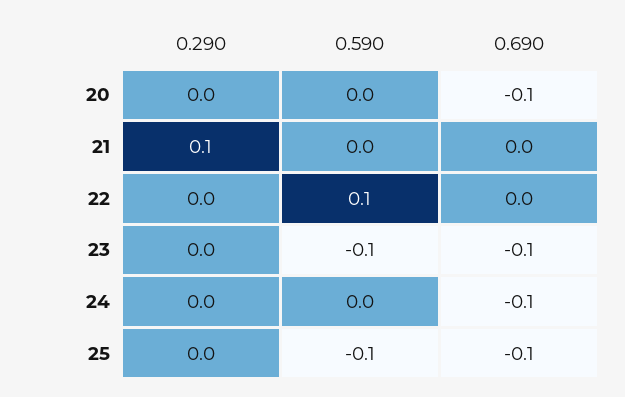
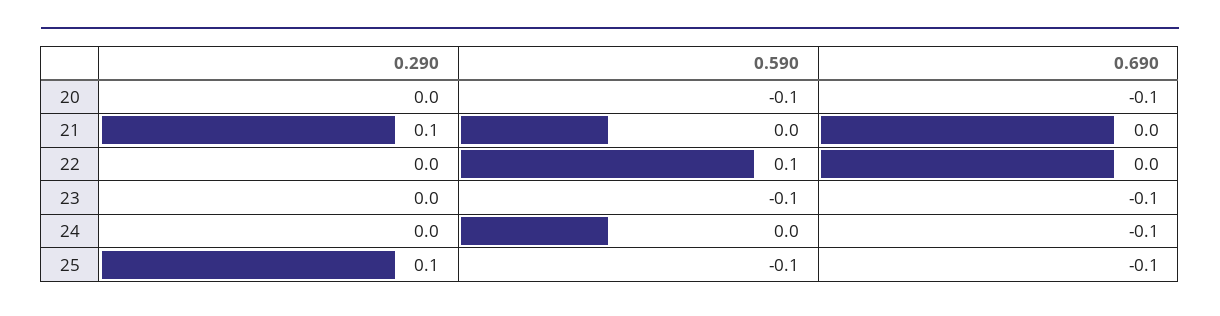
  {
    "0.290": {
      "20": 0,
      "21": 0.1,
      "22": 0,
      "23": 0,
      "24": 0,
-     "25": 0
+     "25": 0.1
    },
    "0.590": {
-     "20": 0,
+     "20": -0.1,
      "21": 0,
      "22": 0.1,
      "23": -0.1,
      "24": 0,
      "25": -0.1
    },
    "0.690": {
      "20": -0.1,
      "21": 0,
      "22": 0,
      "23": -0.1,
      "24": -0.1,
      "25": -0.1
    }
  }

